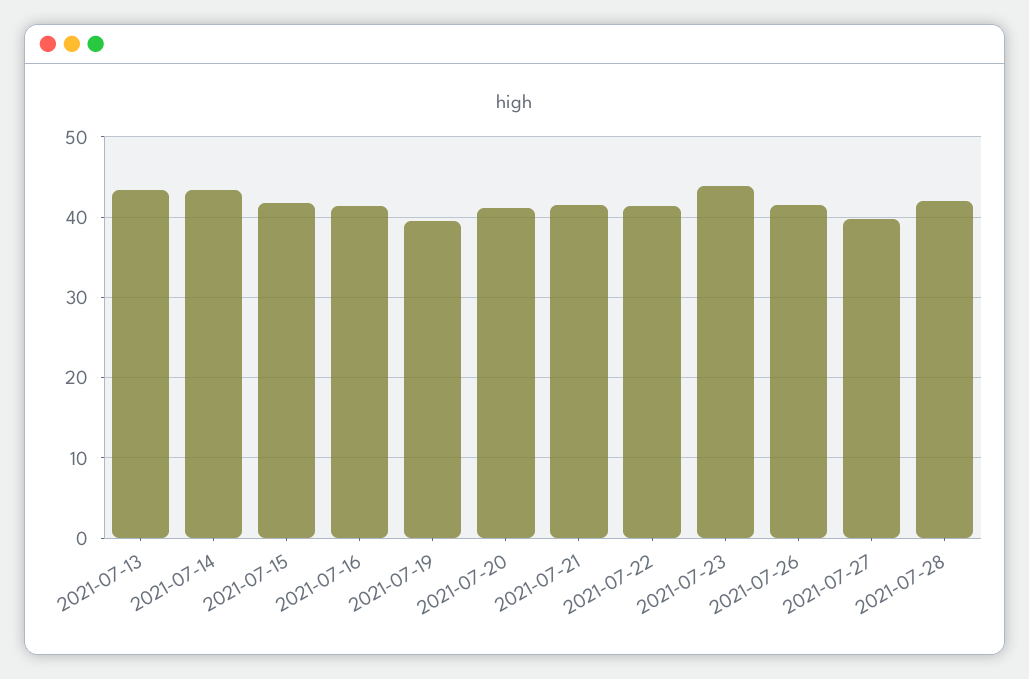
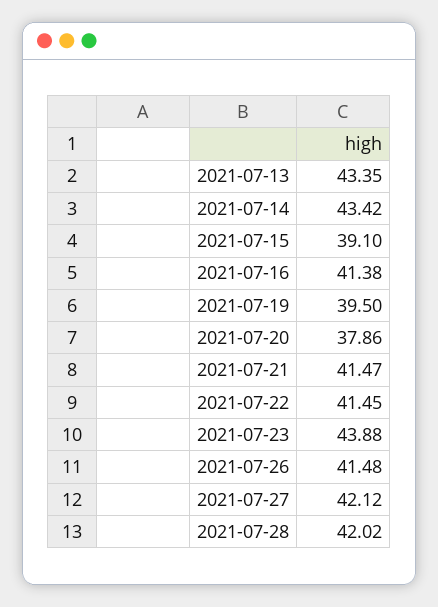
  {
    "2021-07-13": 43.35,
    "2021-07-14": 43.42,
-   "2021-07-15": 42,
+   "2021-07-15": 39.1,
    "2021-07-16": 41.38,
    "2021-07-19": 39.5,
-   "2021-07-20": 41,
+   "2021-07-20": 37.86,
    "2021-07-21": 41.47,
    "2021-07-22": 41.45,
    "2021-07-23": 43.88,
    "2021-07-26": 41.48,
-   "2021-07-27": 40,
+   "2021-07-27": 42.12,
    "2021-07-28": 42.02
  }

